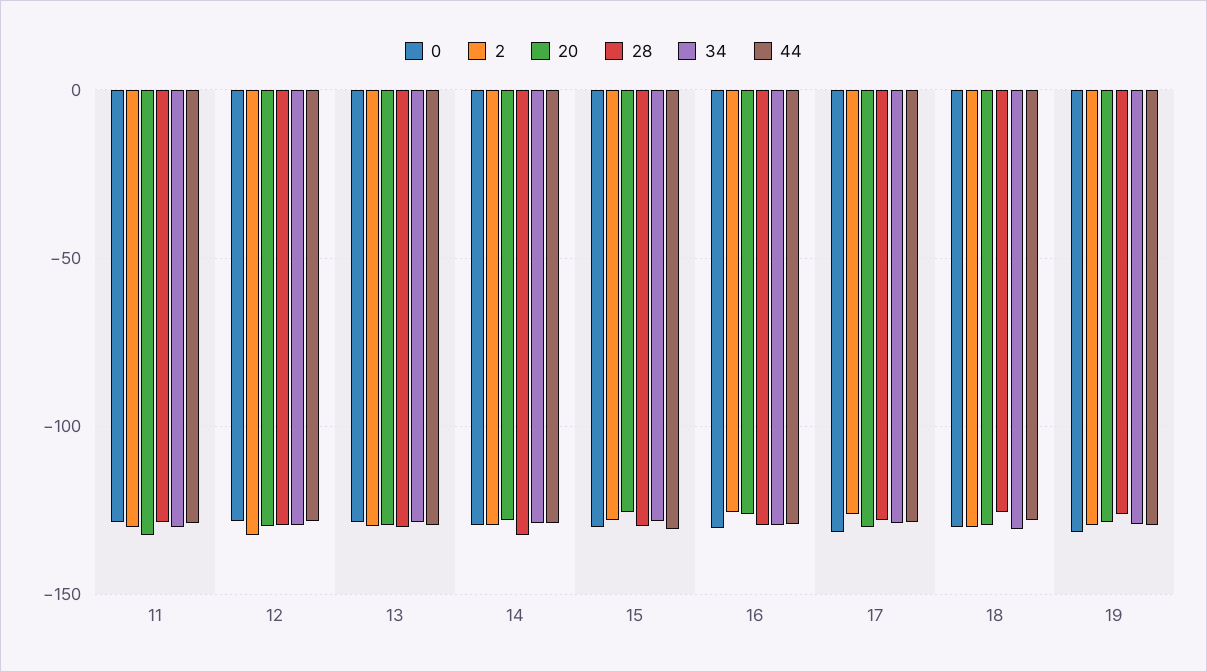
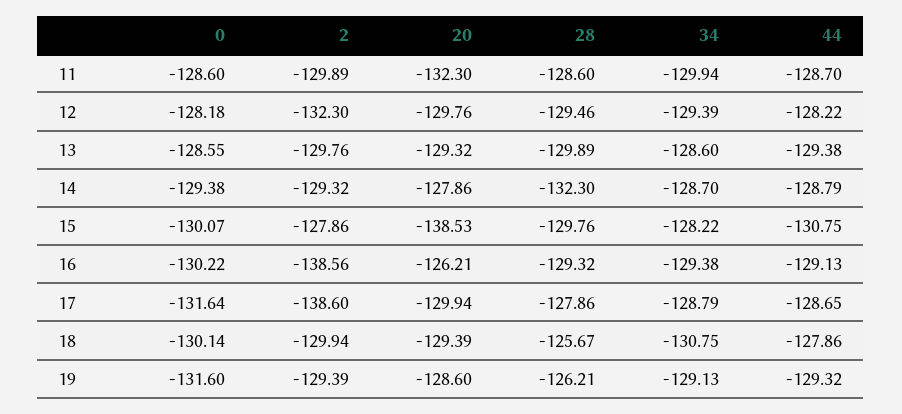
  {
    "0": {
      "11": -128.6,
      "12": -128.18,
      "13": -128.55,
      "14": -129.38,
      "15": -130.07,
      "16": -130.22,
      "17": -131.64,
      "18": -130.14,
      "19": -131.6
    },
    "2": {
      "11": -129.89,
      "12": -132.3,
      "13": -129.76,
      "14": -129.32,
      "15": -127.86,
-     "16": -125,
+     "16": -138.56,
-     "17": -125,
+     "17": -138.6,
      "18": -129.94,
      "19": -129.39
    },
    "20": {
      "11": -132.3,
      "12": -129.76,
      "13": -129.32,
      "14": -127.86,
-     "15": -125,
+     "15": -138.53,
      "16": -126.21,
      "17": -129.94,
      "18": -129.39,
      "19": -128.6
    },
    "28": {
      "11": -128.6,
      "12": -129.46,
      "13": -129.89,
      "14": -132.3,
      "15": -129.76,
      "16": -129.32,
      "17": -127.86,
      "18": -125.67,
      "19": -126.21
    },
    "34": {
      "11": -129.94,
      "12": -129.39,
      "13": -128.6,
      "14": -128.7,
      "15": -128.22,
      "16": -129.38,
      "17": -128.79,
      "18": -130.75,
      "19": -129.13
    },
    "44": {
      "11": -128.7,
      "12": -128.22,
      "13": -129.38,
      "14": -128.79,
      "15": -130.75,
      "16": -129.13,
      "17": -128.65,
      "18": -127.86,
      "19": -129.32
    }
  }

